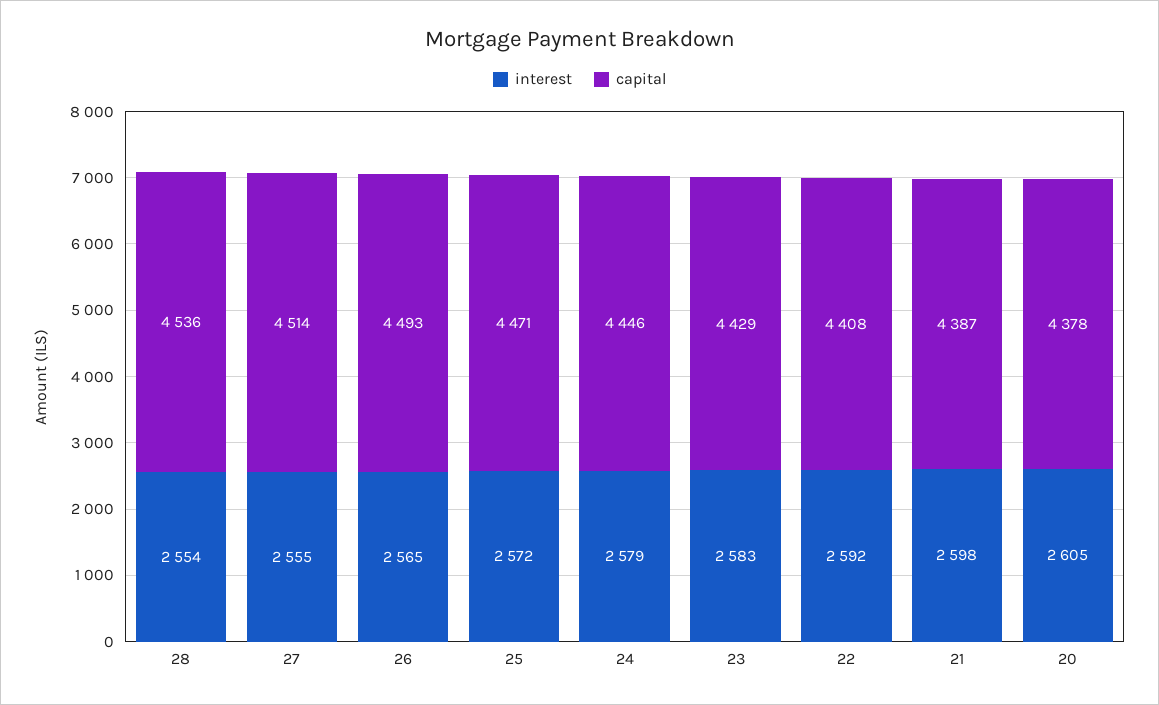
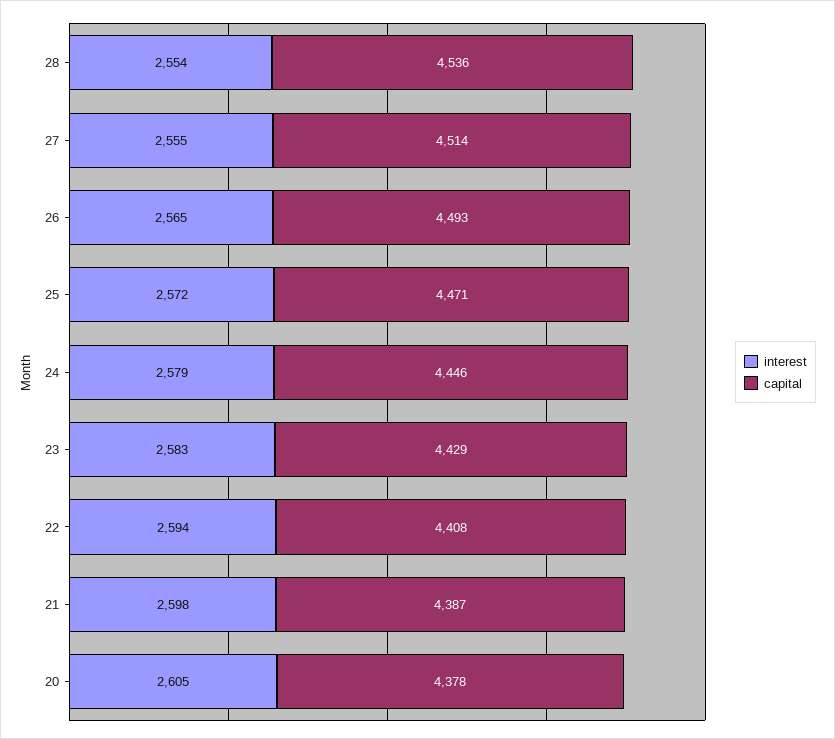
  {
    "interest": {
      "28": 2554,
      "27": 2555,
      "26": 2565,
      "25": 2572,
      "24": 2579,
      "23": 2583,
-     "22": 2592,
+     "22": 2594,
      "21": 2598,
      "20": 2605
    },
    "capital": {
      "28": 4536,
      "27": 4514,
      "26": 4493,
      "25": 4471,
      "24": 4446,
      "23": 4429,
      "22": 4408,
      "21": 4387,
      "20": 4378
    }
  }

